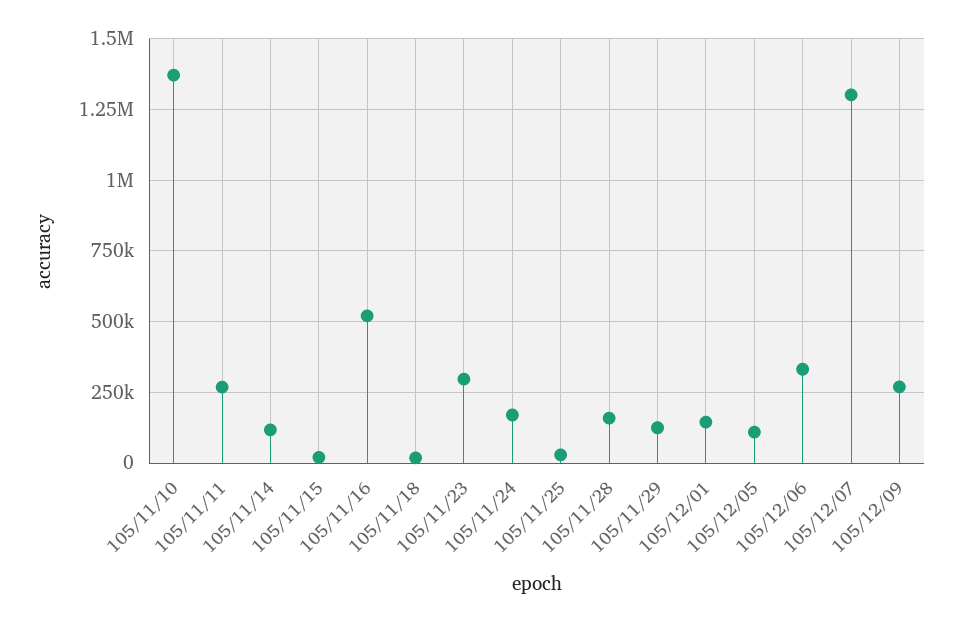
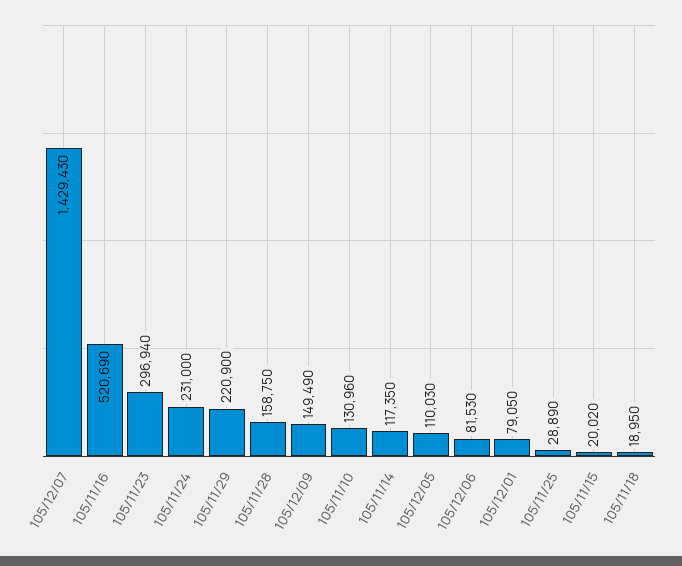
  {
-   "105/11/10": 1375000,
+   "105/11/10": 130960,
-   "105/11/11": 275000,
    "105/11/14": 117350,
    "105/11/15": 20020,
    "105/11/16": 520690,
    "105/11/18": 18950,
    "105/11/23": 296940,
-   "105/11/24": 175000,
+   "105/11/24": 231000,
    "105/11/25": 28890,
    "105/11/28": 158750,
-   "105/11/29": 125000,
+   "105/11/29": 220900,
-   "105/12/01": 150000,
+   "105/12/01": 79050,
    "105/12/05": 110030,
-   "105/12/06": 325000,
+   "105/12/06": 81530,
-   "105/12/07": 1300000,
+   "105/12/07": 1429430,
-   "105/12/09": 275000
+   "105/12/09": 149490
  }

